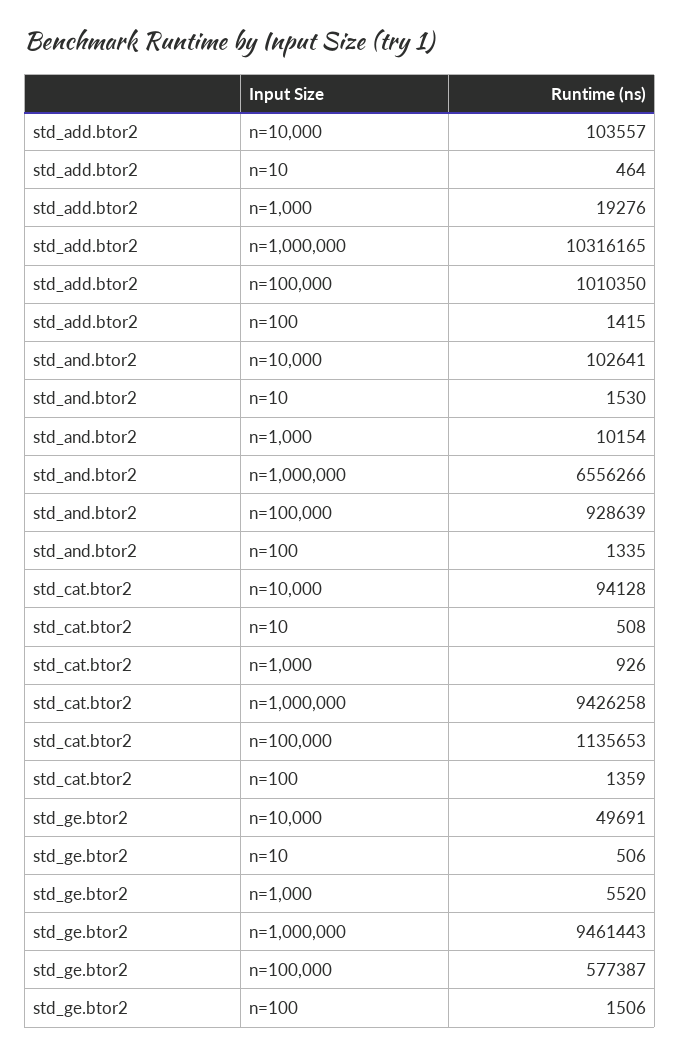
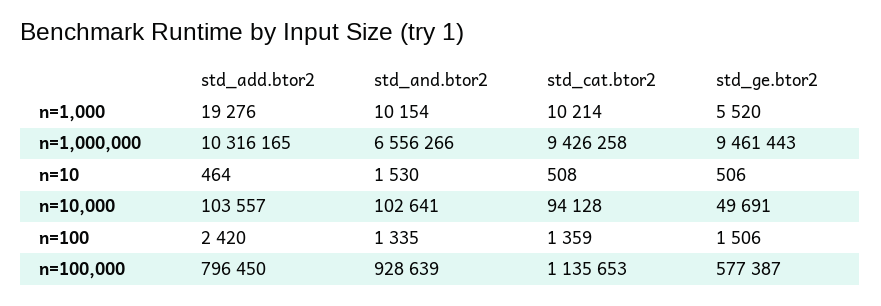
  {
    "std_add.btor2": {
      "n=10,000": 103557,
      "n=10": 464,
      "n=1,000": 19276,
      "n=1,000,000": 10316165,
-     "n=100,000": 1010350,
+     "n=100,000": 796450,
-     "n=100": 1415
+     "n=100": 2420
    },
    "std_and.btor2": {
      "n=10,000": 102641,
      "n=10": 1530,
      "n=1,000": 10154,
      "n=1,000,000": 6556266,
      "n=100,000": 928639,
      "n=100": 1335
    },
    "std_cat.btor2": {
      "n=10,000": 94128,
      "n=10": 508,
-     "n=1,000": 926,
+     "n=1,000": 10214,
      "n=1,000,000": 9426258,
      "n=100,000": 1135653,
      "n=100": 1359
    },
    "std_ge.btor2": {
      "n=10,000": 49691,
      "n=10": 506,
      "n=1,000": 5520,
      "n=1,000,000": 9461443,
      "n=100,000": 577387,
      "n=100": 1506
    }
  }

